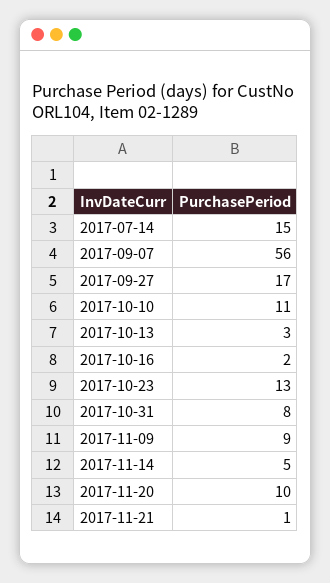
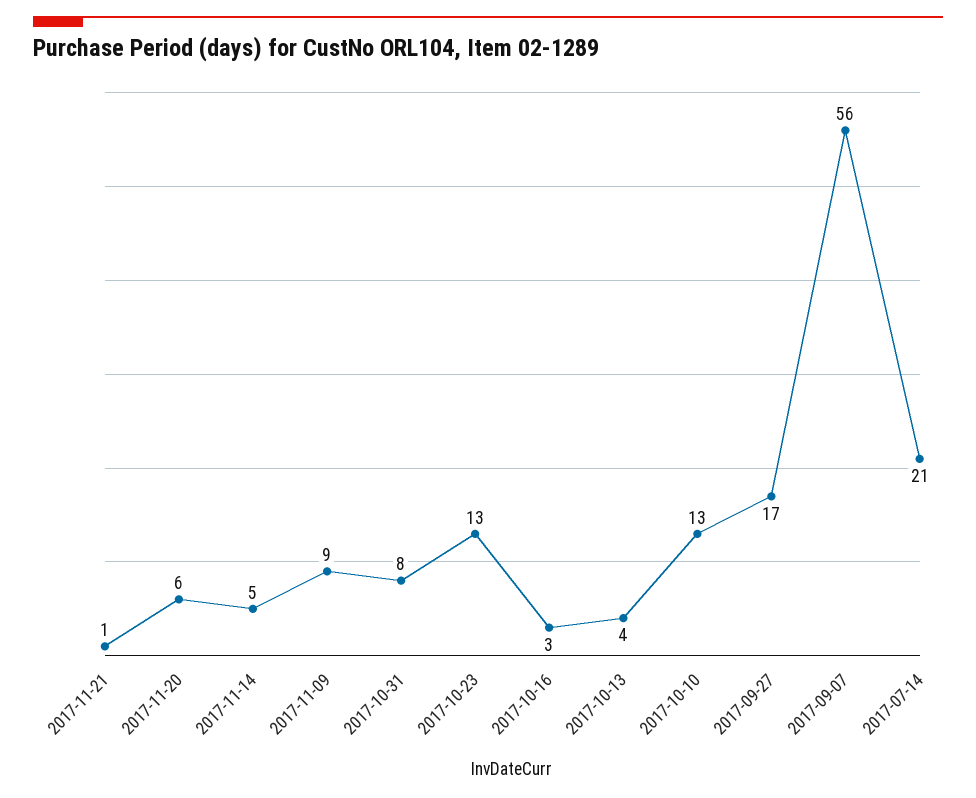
  {
-   "2017-07-14": 15,
+   "2017-07-14": 21,
    "2017-09-07": 56,
    "2017-09-27": 17,
-   "2017-10-10": 11,
+   "2017-10-10": 13,
-   "2017-10-13": 3,
+   "2017-10-13": 4,
-   "2017-10-16": 2,
+   "2017-10-16": 3,
    "2017-10-23": 13,
    "2017-10-31": 8,
    "2017-11-09": 9,
    "2017-11-14": 5,
-   "2017-11-20": 10,
+   "2017-11-20": 6,
    "2017-11-21": 1
  }

